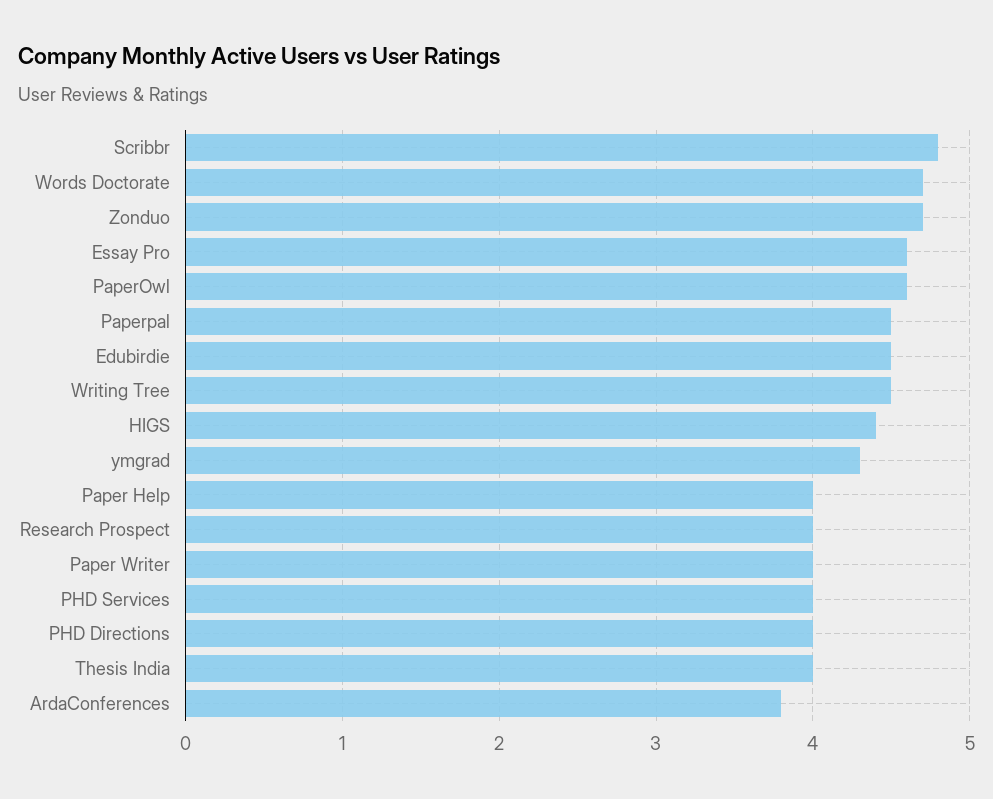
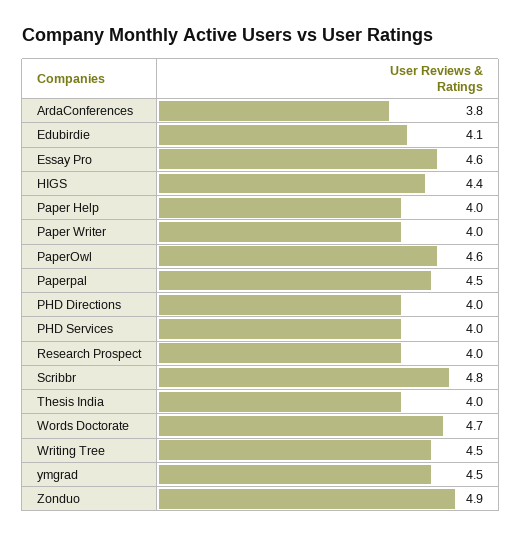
  {
    "Scribbr": 4.8,
    "Words Doctorate": 4.7,
-   "Zonduo": 4.7,
+   "Zonduo": 4.9,
    "Essay Pro": 4.6,
    "PaperOwl": 4.6,
    "Paperpal": 4.5,
-   "Edubirdie": 4.5,
+   "Edubirdie": 4.1,
    "Writing Tree": 4.5,
    "HIGS": 4.4,
-   "ymgrad": 4.3,
+   "ymgrad": 4.5,
    "Paper Help": 4,
    "Research Prospect": 4,
    "Paper Writer": 4,
    "PHD Services": 4,
    "PHD Directions": 4,
    "Thesis India": 4,
    "ArdaConferences": 3.8
  }

